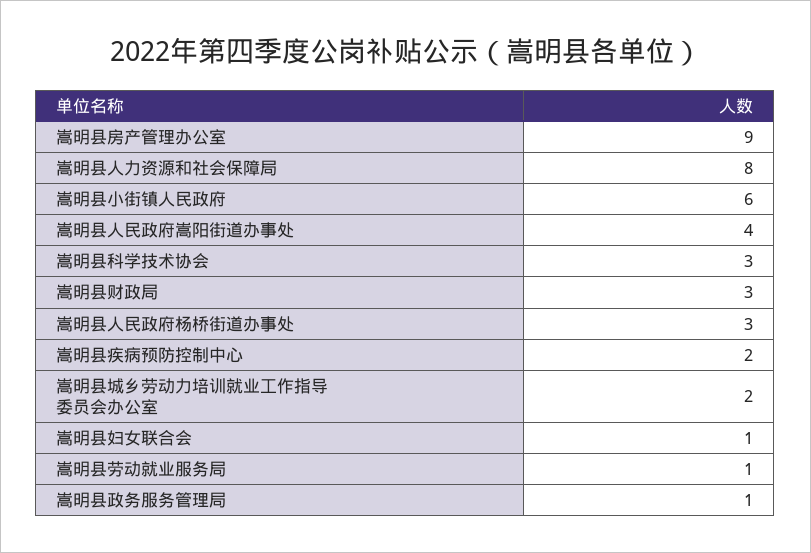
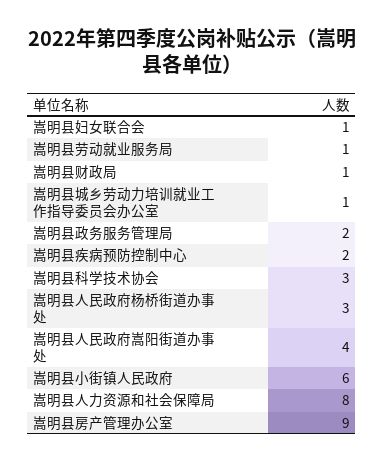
  {
    "嵩明县房产管理办公室": 9,
    "嵩明县人力资源和社会保障局": 8,
    "嵩明县小街镇人民政府": 6,
    "嵩明县人民政府嵩阳街道办事处": 4,
    "嵩明县科学技术协会": 3,
-   "嵩明县财政局": 3,
+   "嵩明县财政局": 1,
    "嵩明县人民政府杨桥街道办事处": 3,
    "嵩明县疾病预防控制中心": 2,
-   "嵩明县城乡劳动力培训就业工作指导委员会办公室": 2,
+   "嵩明县城乡劳动力培训就业工作指导委员会办公室": 1,
    "嵩明县妇女联合会": 1,
    "嵩明县劳动就业服务局": 1,
-   "嵩明县政务服务管理局": 1
+   "嵩明县政务服务管理局": 2
  }

